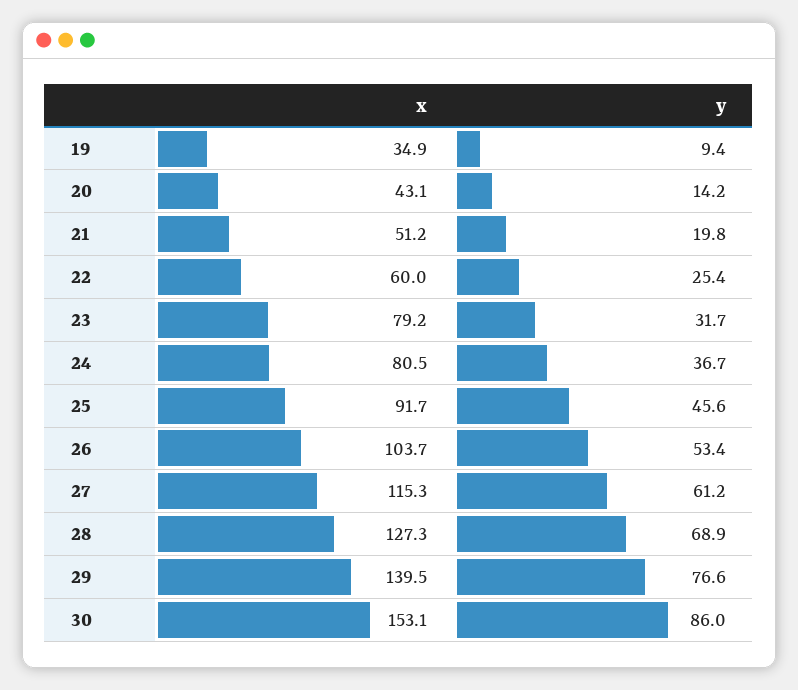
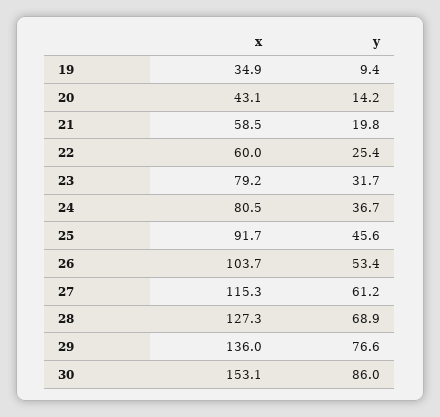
  {
    "x": {
      "19": 34.9,
      "20": 43.1,
-     "21": 51.2,
+     "21": 58.5,
      "22": 60,
      "23": 79.2,
      "24": 80.5,
      "25": 91.7,
      "26": 103.7,
      "27": 115.3,
      "28": 127.3,
-     "29": 139.5,
+     "29": 136,
      "30": 153.1
    },
    "y": {
      "19": 9.4,
      "20": 14.2,
      "21": 19.8,
      "22": 25.4,
      "23": 31.7,
      "24": 36.7,
      "25": 45.6,
      "26": 53.4,
      "27": 61.2,
      "28": 68.9,
      "29": 76.6,
      "30": 86
    }
  }

